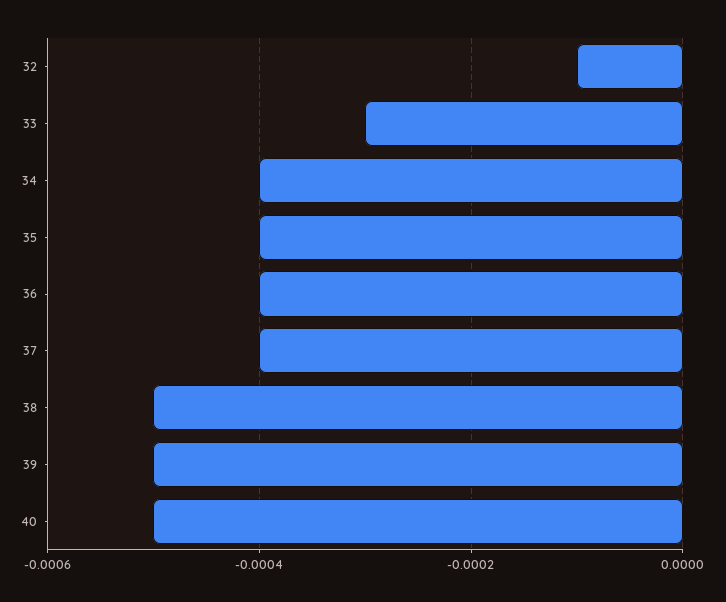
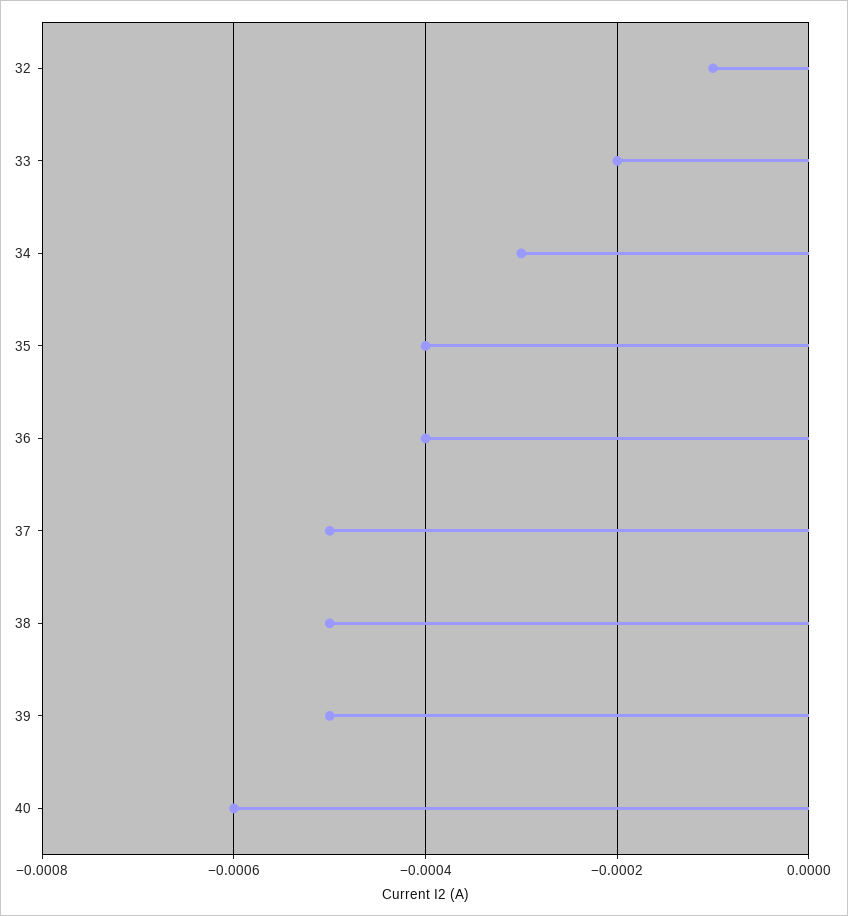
  {
    "32": -0.0001,
-   "33": -0.0003,
+   "33": -0.0002,
-   "34": -0.0004,
+   "34": -0.0003,
    "35": -0.0004,
    "36": -0.0004,
-   "37": -0.0004,
+   "37": -0.0005,
    "38": -0.0005,
    "39": -0.0005,
-   "40": -0.0005
+   "40": -0.0006
  }

